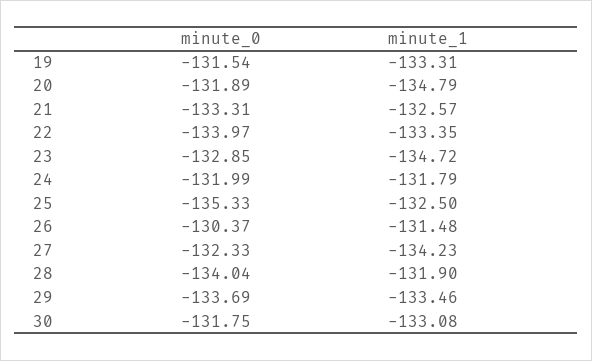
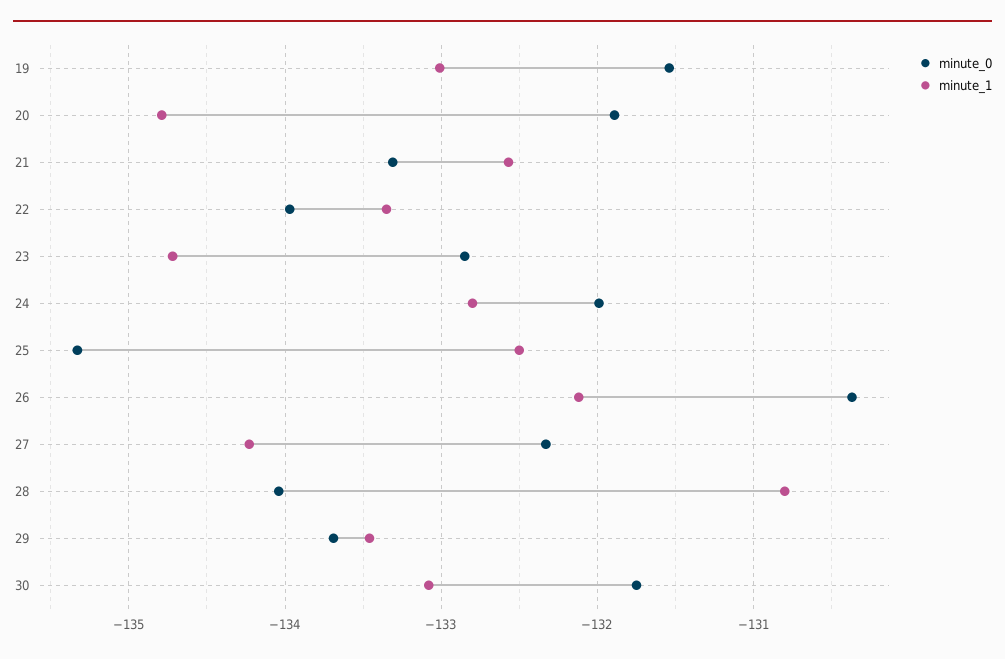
  {
    "minute_0": {
      "19": -131.54,
      "20": -131.89,
      "21": -133.31,
      "22": -133.97,
      "23": -132.85,
      "24": -131.99,
      "25": -135.33,
      "26": -130.37,
      "27": -132.33,
      "28": -134.04,
      "29": -133.69,
      "30": -131.75
    },
    "minute_1": {
-     "19": -133.31,
+     "19": -133,
      "20": -134.79,
      "21": -132.57,
      "22": -133.35,
      "23": -134.72,
-     "24": -131.79,
+     "24": -132.8,
      "25": -132.5,
-     "26": -131.48,
+     "26": -132.1,
      "27": -134.23,
-     "28": -131.9,
+     "28": -130.8,
      "29": -133.46,
      "30": -133.08
    }
  }

